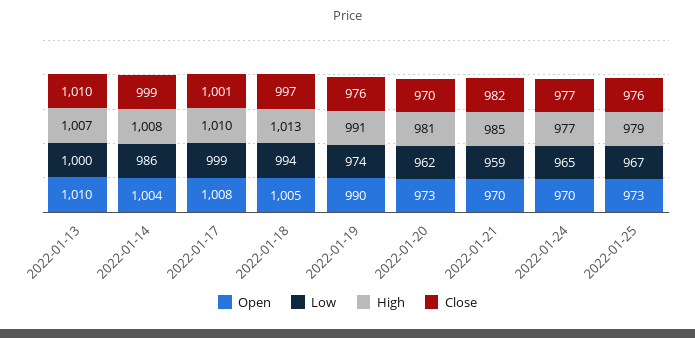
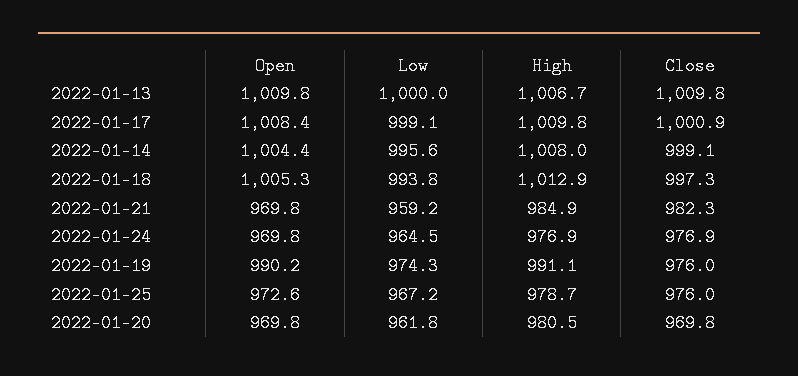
  {
    "Open": {
      "2022-01-13": 1009.8,
      "2022-01-14": 1004.4,
      "2022-01-17": 1008.4,
      "2022-01-18": 1005.3,
      "2022-01-19": 990.2,
-     "2022-01-20": 973,
+     "2022-01-20": 969.8,
      "2022-01-21": 969.8,
      "2022-01-24": 969.8,
      "2022-01-25": 972.6
    },
    "Low": {
      "2022-01-13": 1000,
-     "2022-01-14": 986,
+     "2022-01-14": 995.6,
      "2022-01-17": 999.1,
      "2022-01-18": 993.8,
      "2022-01-19": 974.3,
      "2022-01-20": 961.8,
      "2022-01-21": 959.2,
      "2022-01-24": 964.5,
      "2022-01-25": 967.2
    },
    "High": {
      "2022-01-13": 1006.7,
      "2022-01-14": 1008,
      "2022-01-17": 1009.8,
      "2022-01-18": 1012.9,
      "2022-01-19": 991.1,
      "2022-01-20": 980.5,
      "2022-01-21": 984.9,
      "2022-01-24": 976.9,
      "2022-01-25": 978.7
    },
    "Close": {
      "2022-01-13": 1009.8,
      "2022-01-14": 999.1,
      "2022-01-17": 1000.9,
      "2022-01-18": 997.3,
      "2022-01-19": 976,
      "2022-01-20": 969.8,
      "2022-01-21": 982.3,
      "2022-01-24": 976.9,
      "2022-01-25": 976
    }
  }

